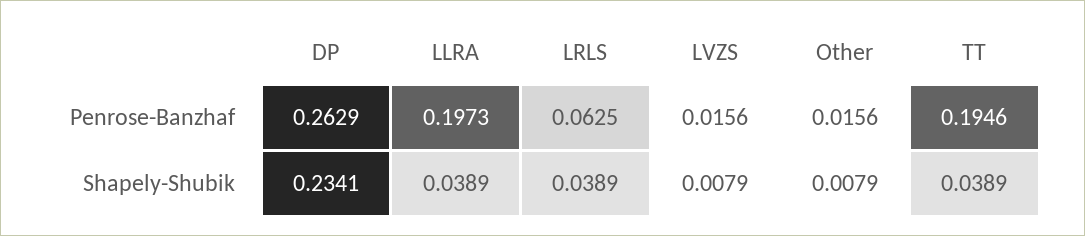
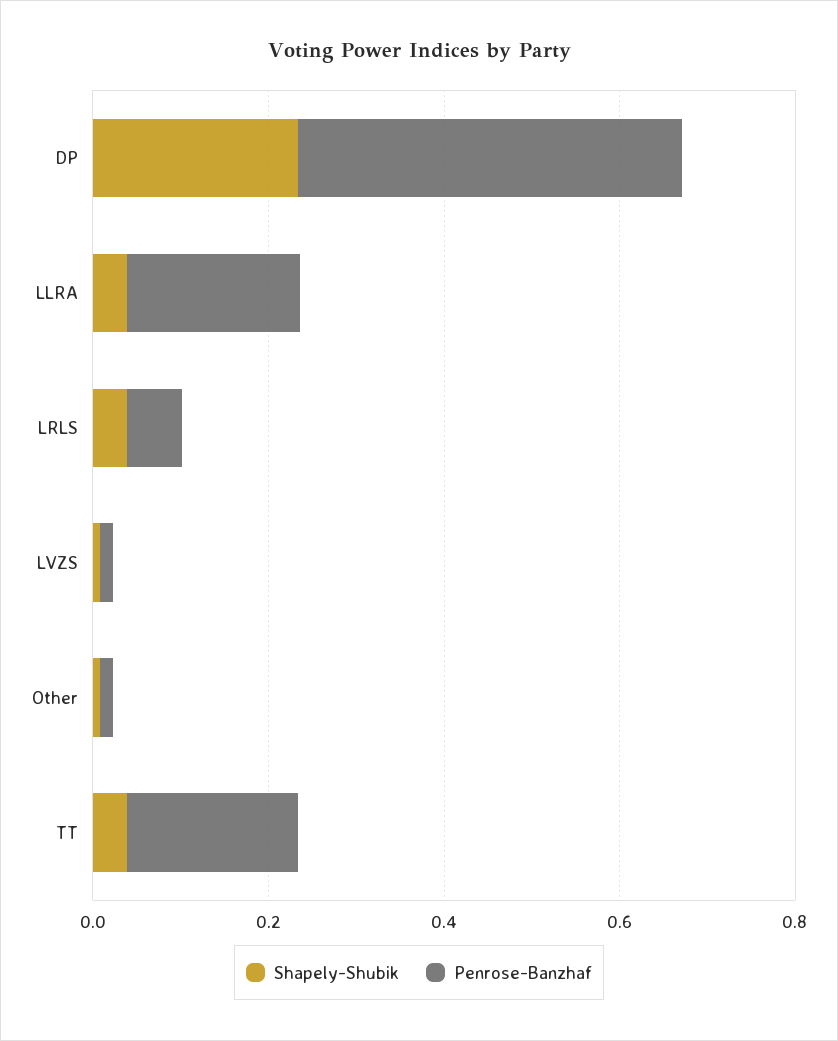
  {
    "Penrose-Banzhaf": {
-     "DP": 0.2629,
+     "DP": 0.45,
      "LLRA": 0.1973,
      "LRLS": 0.0625,
      "LVZS": 0.0156,
      "Other": 0.0156,
      "TT": 0.1946
    },
    "Shapely-Shubik": {
      "DP": 0.2341,
      "LLRA": 0.0389,
      "LRLS": 0.0389,
      "LVZS": 0.0079,
      "Other": 0.0079,
      "TT": 0.0389
    }
  }

